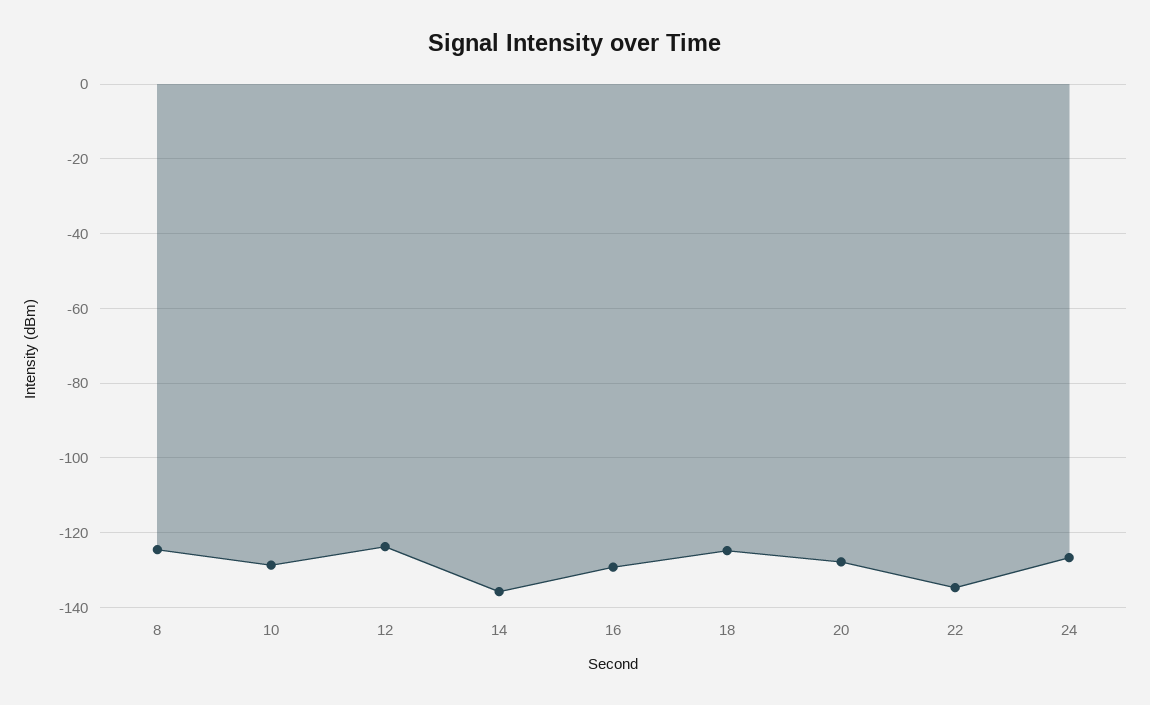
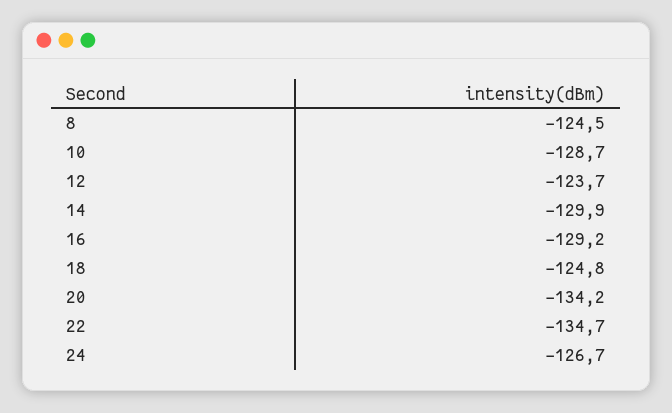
  {
    "8": -124.5,
    "10": -128.7,
    "12": -123.7,
-   "14": -136,
+   "14": -129.9,
    "16": -129.2,
    "18": -124.8,
-   "20": -128,
+   "20": -134.2,
    "22": -134.7,
    "24": -126.7
  }

